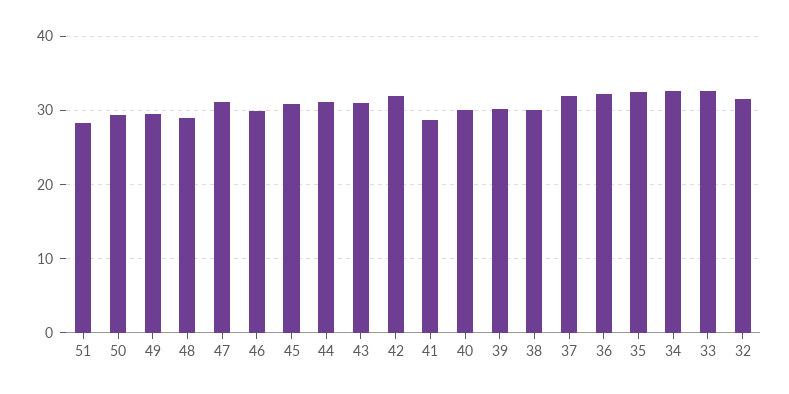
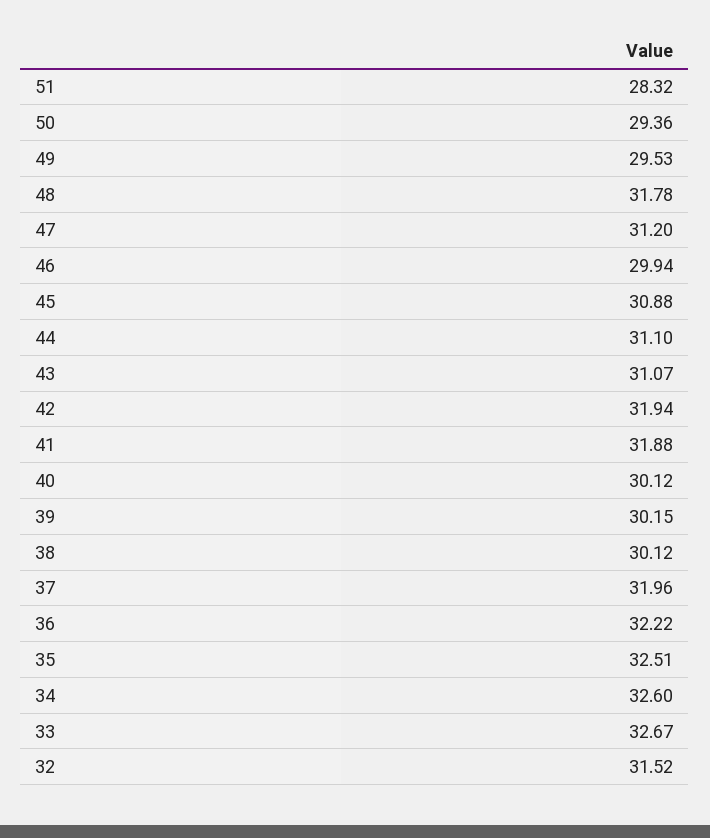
  {
    "51": 28.32,
    "50": 29.36,
    "49": 29.53,
-   "48": 29,
+   "48": 31.78,
    "47": 31.2,
    "46": 29.94,
    "45": 30.88,
    "44": 31.1,
    "43": 31.07,
    "42": 31.94,
-   "41": 29,
+   "41": 31.88,
    "40": 30.12,
    "39": 30.15,
    "38": 30.12,
    "37": 31.96,
    "36": 32.22,
    "35": 32.51,
    "34": 32.6,
    "33": 32.67,
    "32": 31.52
  }

